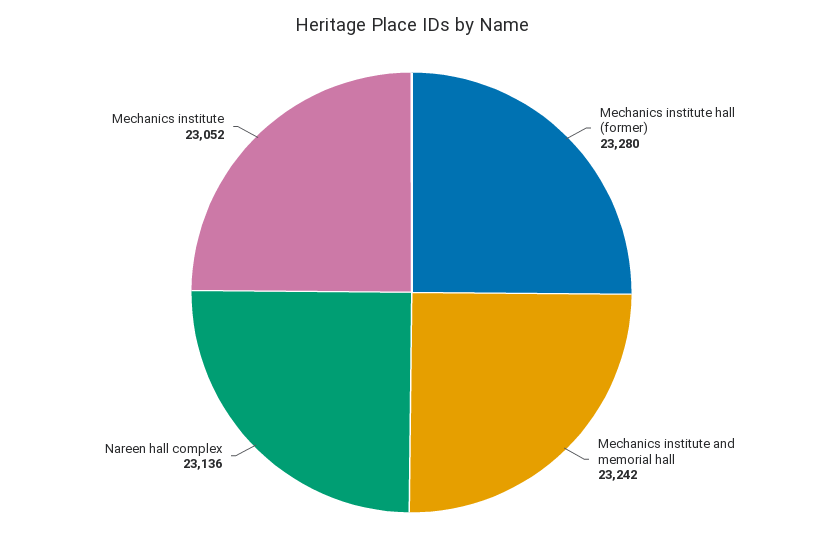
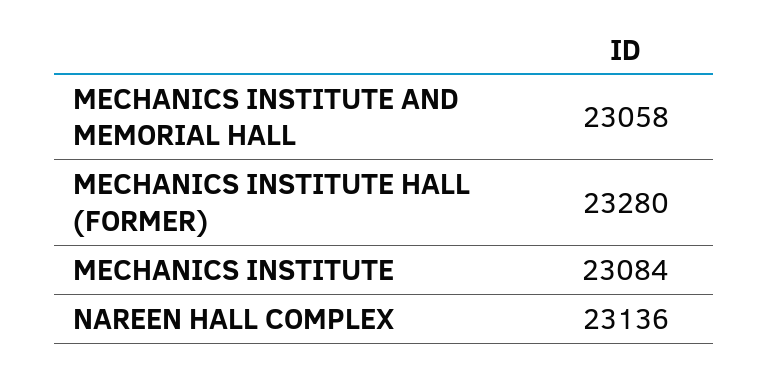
  {
    "Mechanics institute hall (former)": 23280,
-   "Mechanics institute and memorial hall": 23242,
+   "Mechanics institute and memorial hall": 23058,
    "Nareen hall complex": 23136,
-   "Mechanics institute": 23052
+   "Mechanics institute": 23084
  }

